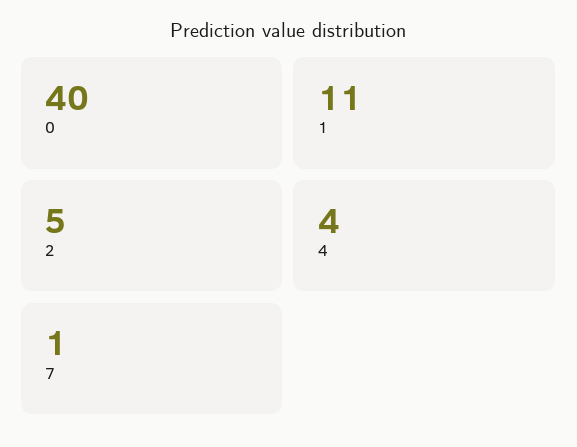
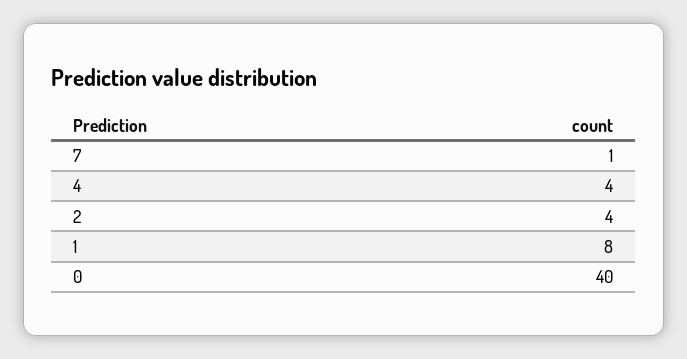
  {
    "0": 40,
-   "1": 11,
+   "1": 8,
-   "2": 5,
+   "2": 4,
    "4": 4,
    "7": 1
  }

